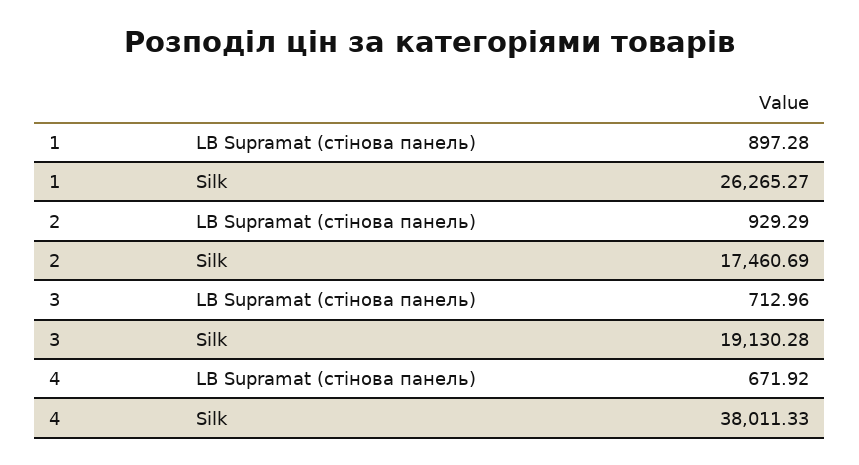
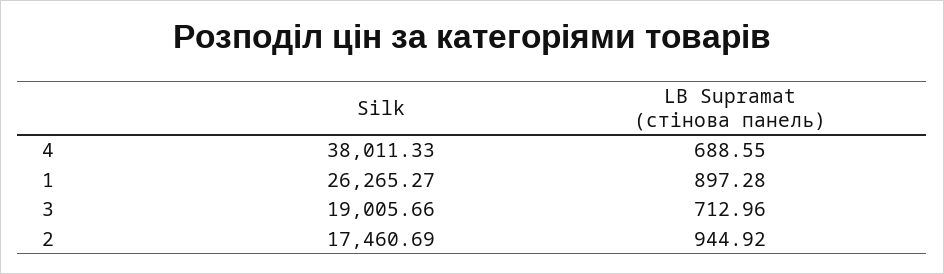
  {
    "1": {
      "LB Supramat (стінова панель)": 897.28,
      "Silk": 26265.27
    },
    "2": {
-     "LB Supramat (стінова панель)": 929.29,
+     "LB Supramat (стінова панель)": 944.92,
      "Silk": 17460.69
    },
    "3": {
      "LB Supramat (стінова панель)": 712.96,
-     "Silk": 19130.28
+     "Silk": 19005.66
    },
    "4": {
-     "LB Supramat (стінова панель)": 671.92,
+     "LB Supramat (стінова панель)": 688.55,
      "Silk": 38011.33
    }
  }

